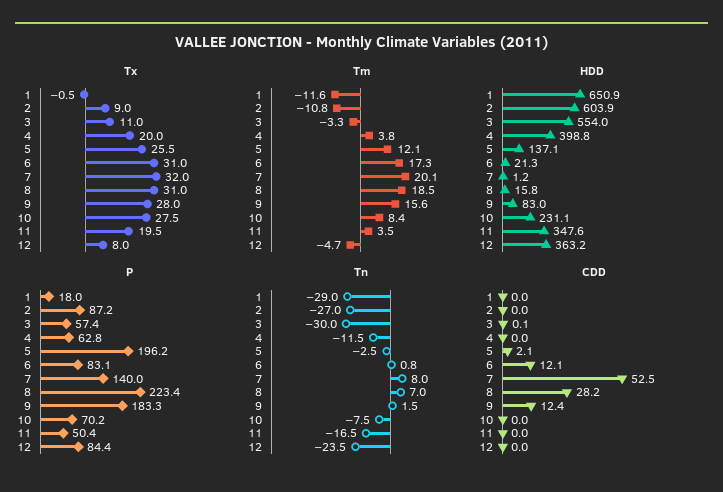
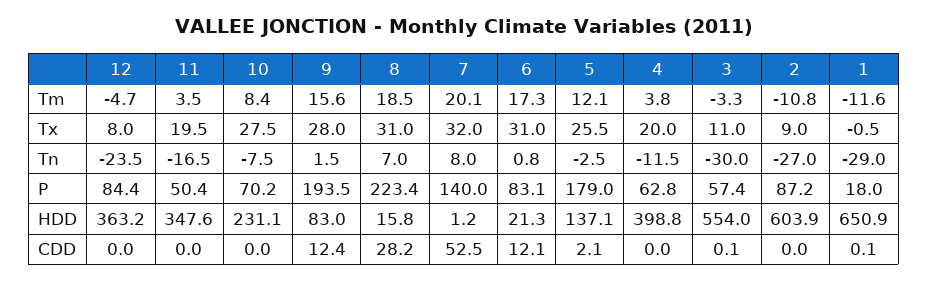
  {
    "Tx": {
      "1": -0.5,
      "2": 9,
      "3": 11,
      "4": 20,
      "5": 25.5,
      "6": 31,
      "7": 32,
      "8": 31,
      "9": 28,
      "10": 27.5,
      "11": 19.5,
      "12": 8
    },
    "Tm": {
      "1": -11.6,
      "2": -10.8,
      "3": -3.3,
      "4": 3.8,
      "5": 12.1,
      "6": 17.3,
      "7": 20.1,
      "8": 18.5,
      "9": 15.6,
      "10": 8.4,
      "11": 3.5,
      "12": -4.7
    },
    "HDD": {
      "1": 650.9,
      "2": 603.9,
      "3": 554,
      "4": 398.8,
      "5": 137.1,
      "6": 21.3,
      "7": 1.2,
      "8": 15.8,
      "9": 83,
      "10": 231.1,
      "11": 347.6,
      "12": 363.2
    },
    "P": {
      "1": 18,
      "2": 87.2,
      "3": 57.4,
      "4": 62.8,
-     "5": 196.2,
+     "5": 179,
      "6": 83.1,
      "7": 140,
      "8": 223.4,
-     "9": 183.3,
+     "9": 193.5,
      "10": 70.2,
      "11": 50.4,
      "12": 84.4
    },
    "Tn": {
      "1": -29,
      "2": -27,
      "3": -30,
      "4": -11.5,
      "5": -2.5,
      "6": 0.8,
      "7": 8,
      "8": 7,
      "9": 1.5,
      "10": -7.5,
      "11": -16.5,
      "12": -23.5
    },
    "CDD": {
-     "1": 0,
+     "1": 0.1,
      "2": 0,
      "3": 0.1,
      "4": 0,
      "5": 2.1,
      "6": 12.1,
      "7": 52.5,
      "8": 28.2,
      "9": 12.4,
      "10": 0,
      "11": 0,
      "12": 0
    }
  }

